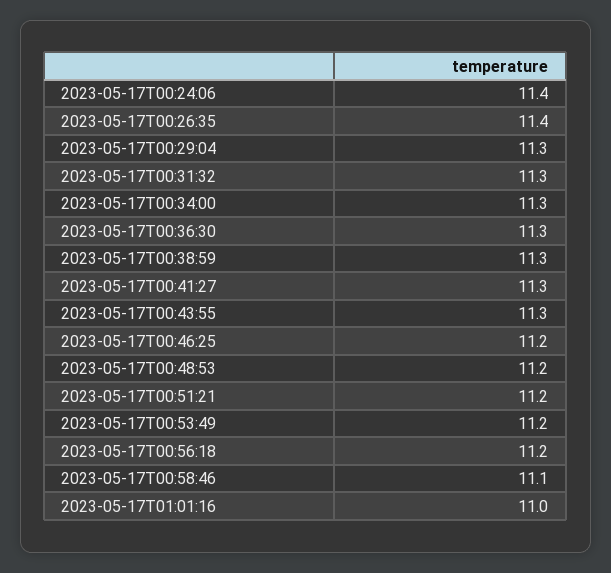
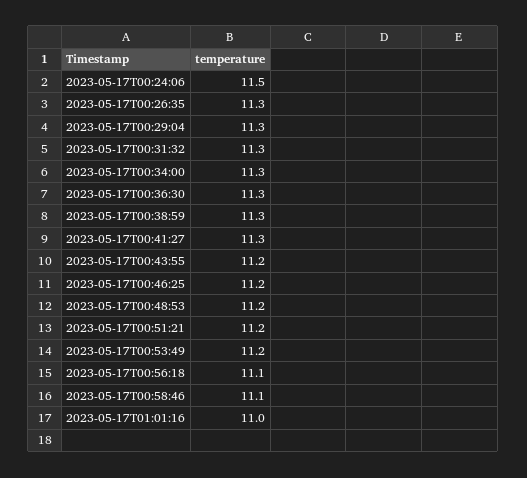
  {
-   "2023-05-17T00:24:06": 11.4,
+   "2023-05-17T00:24:06": 11.5,
-   "2023-05-17T00:26:35": 11.4,
+   "2023-05-17T00:26:35": 11.3,
    "2023-05-17T00:29:04": 11.3,
    "2023-05-17T00:31:32": 11.3,
    "2023-05-17T00:34:00": 11.3,
    "2023-05-17T00:36:30": 11.3,
    "2023-05-17T00:38:59": 11.3,
    "2023-05-17T00:41:27": 11.3,
-   "2023-05-17T00:43:55": 11.3,
+   "2023-05-17T00:43:55": 11.2,
    "2023-05-17T00:46:25": 11.2,
    "2023-05-17T00:48:53": 11.2,
    "2023-05-17T00:51:21": 11.2,
    "2023-05-17T00:53:49": 11.2,
-   "2023-05-17T00:56:18": 11.2,
+   "2023-05-17T00:56:18": 11.1,
    "2023-05-17T00:58:46": 11.1,
    "2023-05-17T01:01:16": 11
  }

